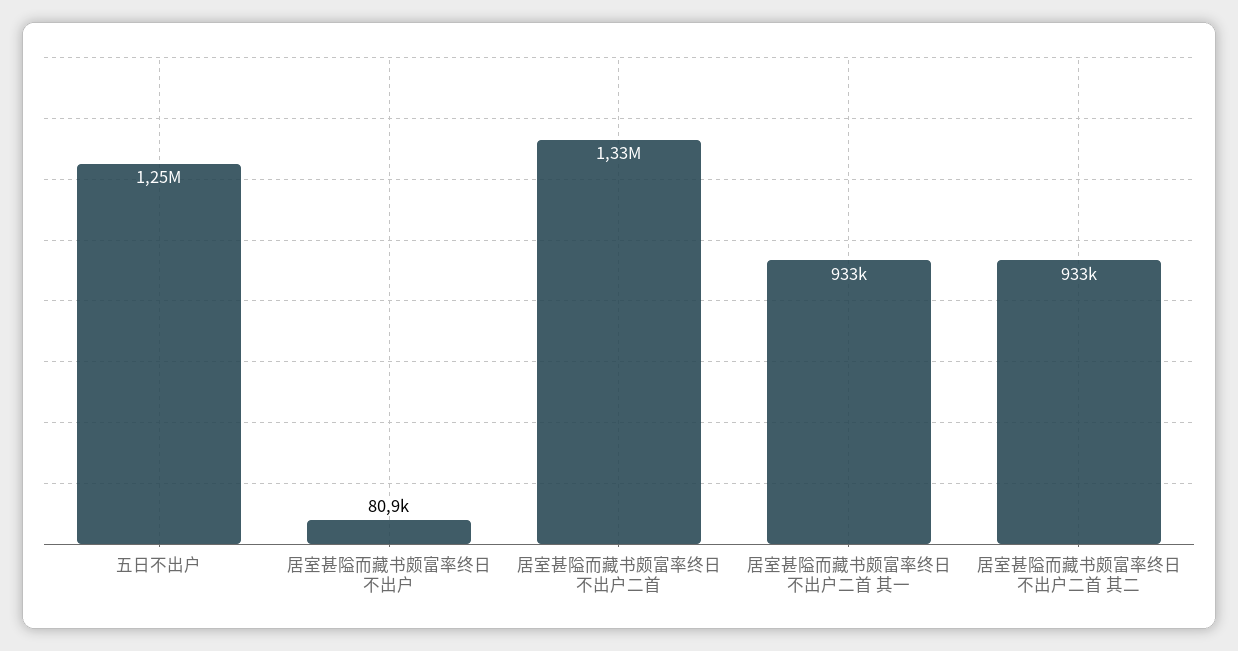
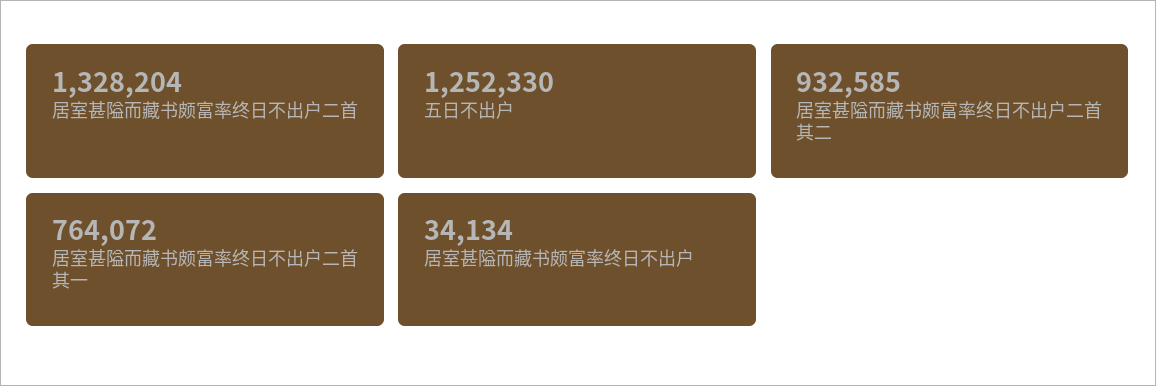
  {
    "五日不出户": 1252330,
-   "居室甚隘而藏书颇富率终日不出户": 80900,
+   "居室甚隘而藏书颇富率终日不出户": 34134,
    "居室甚隘而藏书颇富率终日不出户二首": 1328204,
-   "居室甚隘而藏书颇富率终日不出户二首 其一": 933000,
+   "居室甚隘而藏书颇富率终日不出户二首 其一": 764072,
    "居室甚隘而藏书颇富率终日不出户二首 其二": 932585
  }

